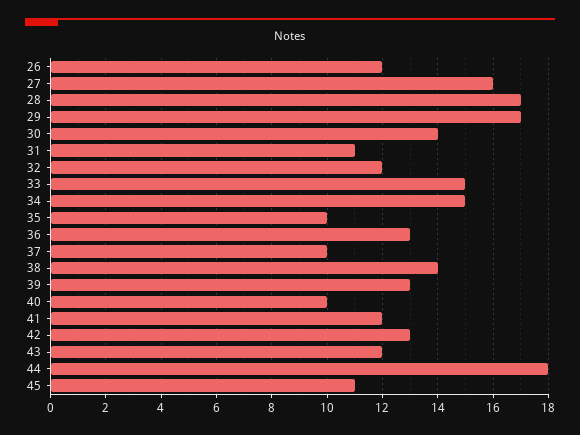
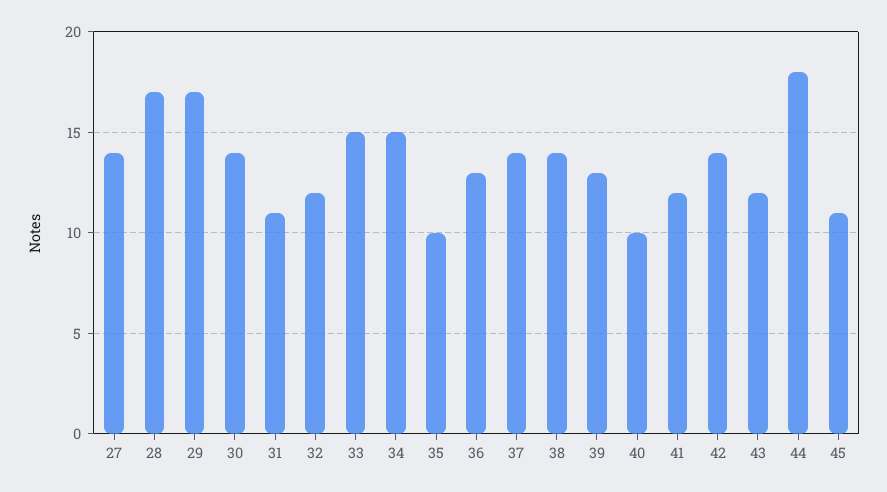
  {
-   "26": 12,
-   "27": 16,
+   "27": 14,
    "28": 17,
    "29": 17,
    "30": 14,
    "31": 11,
    "32": 12,
    "33": 15,
    "34": 15,
    "35": 10,
    "36": 13,
-   "37": 10,
+   "37": 14,
    "38": 14,
    "39": 13,
    "40": 10,
    "41": 12,
-   "42": 13,
+   "42": 14,
    "43": 12,
    "44": 18,
    "45": 11
  }

